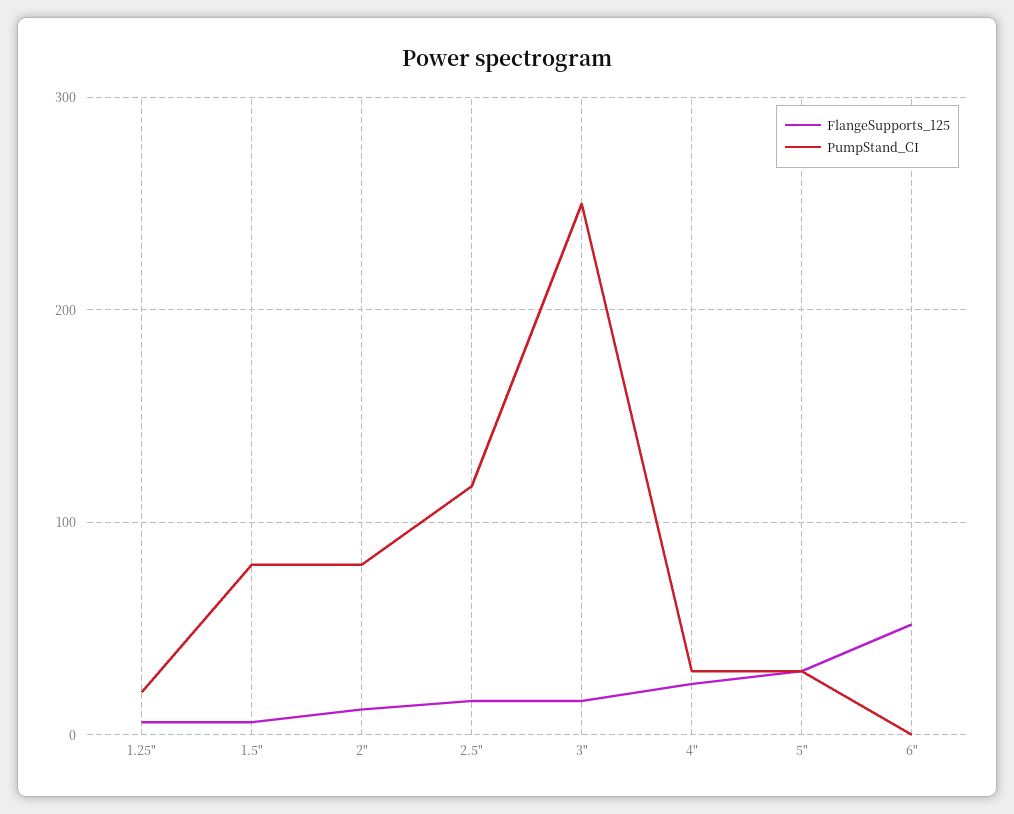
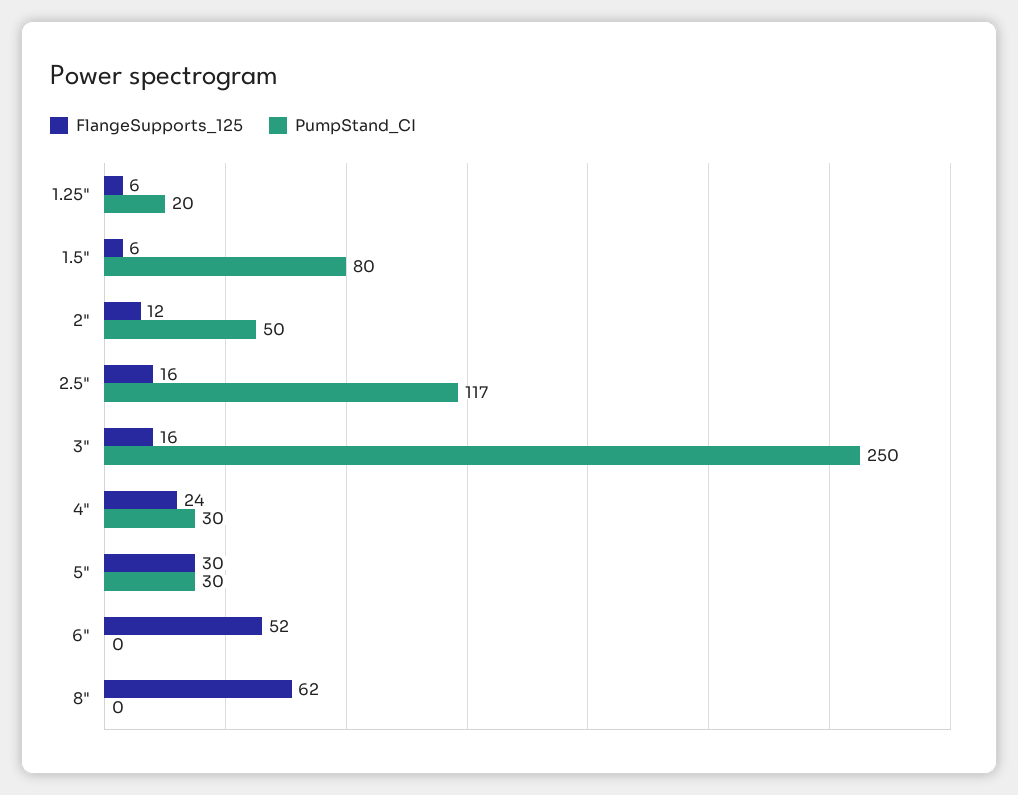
  {
    "FlangeSupports_125": {
      "1.25\"": 6,
      "1.5\"": 6,
      "2\"": 12,
      "2.5\"": 16,
      "3\"": 16,
      "4\"": 24,
      "5\"": 30,
-     "6\"": 52
+     "6\"": 52,
+     "8\"": 62
    },
    "PumpStand_CI": {
      "1.25\"": 20,
      "1.5\"": 80,
-     "2\"": 80,
+     "2\"": 50,
      "2.5\"": 117,
      "3\"": 250,
      "4\"": 30,
      "5\"": 30,
-     "6\"": 0
+     "6\"": 0,
+     "8\"": 0
    }
  }

